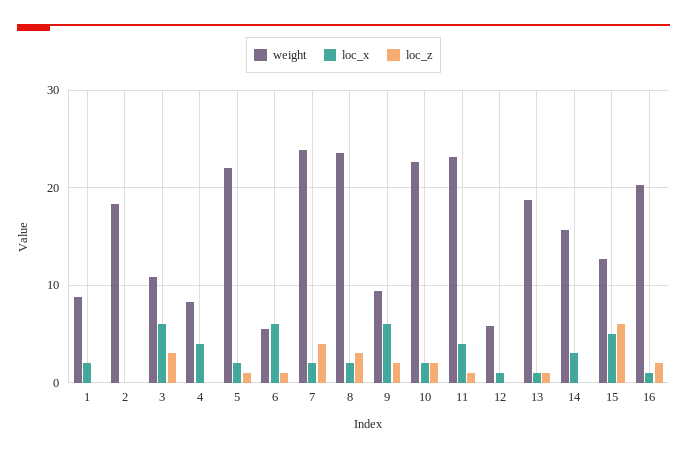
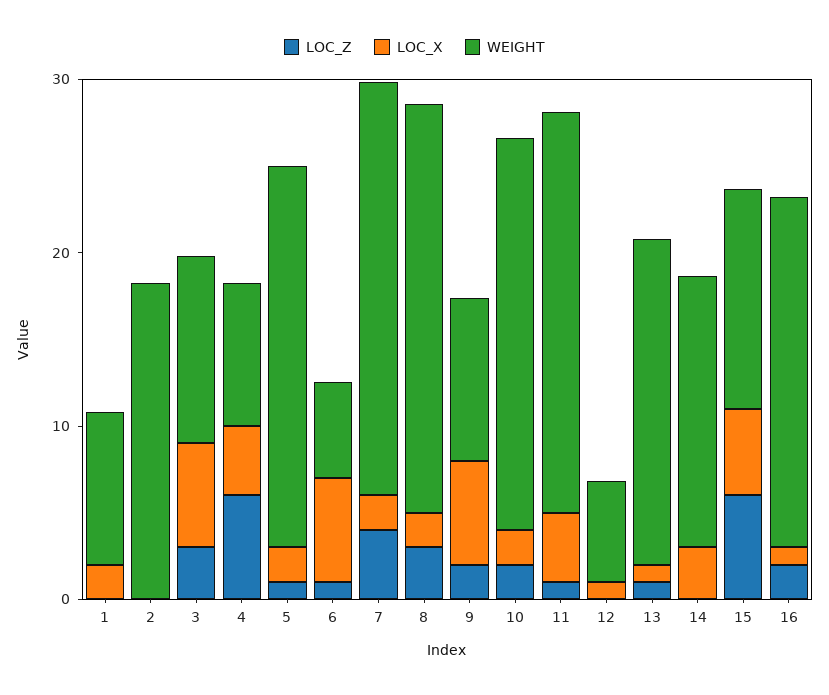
  {
    "weight": {
      "1": 9,
      "2": 18,
      "3": 11,
      "4": 8,
      "5": 22,
      "6": 6,
      "7": 24,
      "8": 24,
      "9": 9,
      "10": 23,
      "11": 23,
      "12": 6,
      "13": 19,
      "14": 16,
      "15": 13,
      "16": 20
    },
    "loc_x": {
      "1": 2,
      "2": 0,
      "3": 6,
      "4": 4,
      "5": 2,
      "6": 6,
      "7": 2,
      "8": 2,
      "9": 6,
      "10": 2,
      "11": 4,
      "12": 1,
      "13": 1,
      "14": 3,
      "15": 5,
      "16": 1
    },
    "loc_z": {
      "1": 0,
      "2": 0,
      "3": 3,
-     "4": 0,
+     "4": 6,
      "5": 1,
      "6": 1,
      "7": 4,
      "8": 3,
      "9": 2,
      "10": 2,
      "11": 1,
      "12": 0,
      "13": 1,
      "14": 0,
      "15": 6,
      "16": 2
    }
  }

